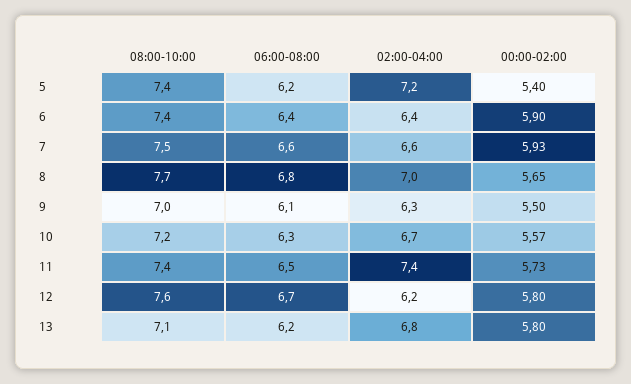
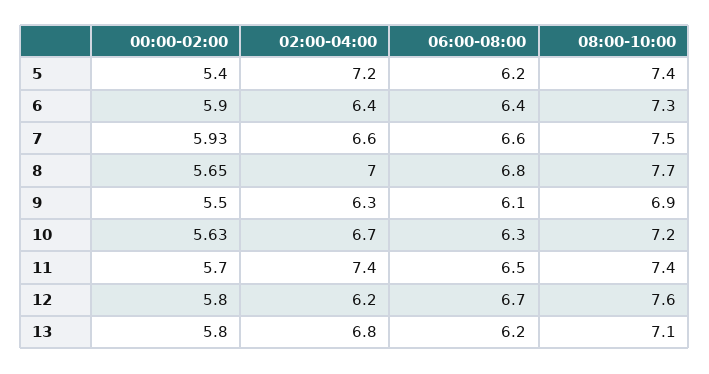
  {
    "08:00-10:00": {
      "5": 7.4,
-     "6": 7.4,
+     "6": 7.3,
      "7": 7.5,
      "8": 7.7,
-     "9": 7,
+     "9": 6.9,
      "10": 7.2,
      "11": 7.4,
      "12": 7.6,
      "13": 7.1
    },
    "06:00-08:00": {
      "5": 6.2,
      "6": 6.4,
      "7": 6.6,
      "8": 6.8,
      "9": 6.1,
      "10": 6.3,
      "11": 6.5,
      "12": 6.7,
      "13": 6.2
    },
    "02:00-04:00": {
      "5": 7.2,
      "6": 6.4,
      "7": 6.6,
      "8": 7,
      "9": 6.3,
      "10": 6.7,
      "11": 7.4,
      "12": 6.2,
      "13": 6.8
    },
    "00:00-02:00": {
      "5": 5.4,
      "6": 5.9,
      "7": 5.93,
      "8": 5.65,
      "9": 5.5,
-     "10": 5.57,
+     "10": 5.63,
-     "11": 5.73,
+     "11": 5.7,
      "12": 5.8,
      "13": 5.8
    }
  }

